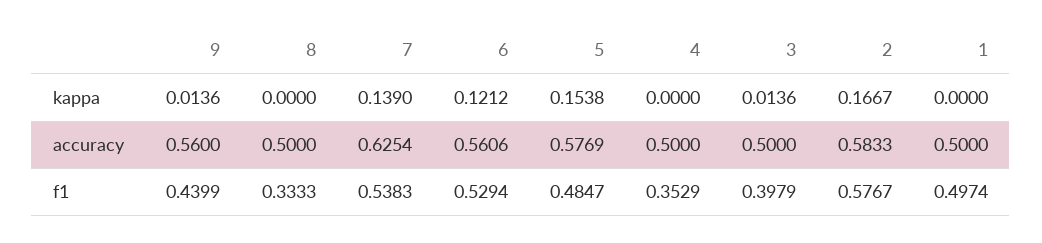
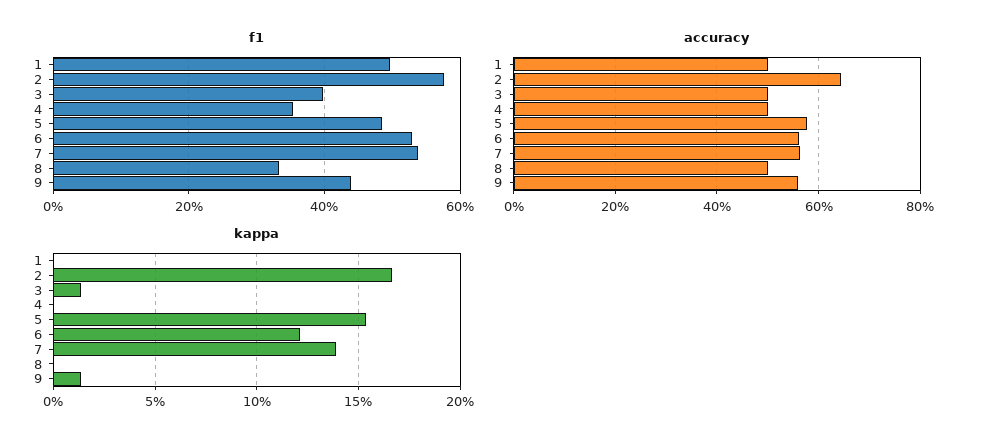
  {
    "kappa": {
      "9": 0.0136,
      "8": 0,
      "7": 0.139,
      "6": 0.1212,
      "5": 0.1538,
      "4": 0,
      "3": 0.0136,
      "2": 0.1667,
      "1": 0
    },
    "accuracy": {
      "9": 0.56,
      "8": 0.5,
-     "7": 0.6254,
+     "7": 0.56,
      "6": 0.5606,
      "5": 0.5769,
      "4": 0.5,
      "3": 0.5,
-     "2": 0.5833,
+     "2": 0.64,
      "1": 0.5
    },
    "f1": {
      "9": 0.4399,
      "8": 0.3333,
      "7": 0.5383,
      "6": 0.5294,
      "5": 0.4847,
      "4": 0.3529,
      "3": 0.3979,
      "2": 0.5767,
      "1": 0.4974
    }
  }

